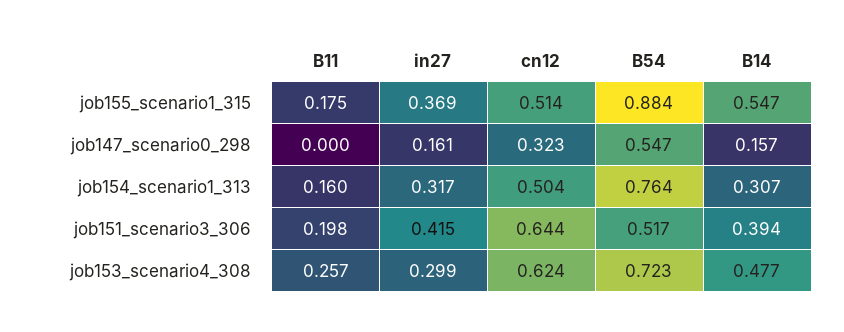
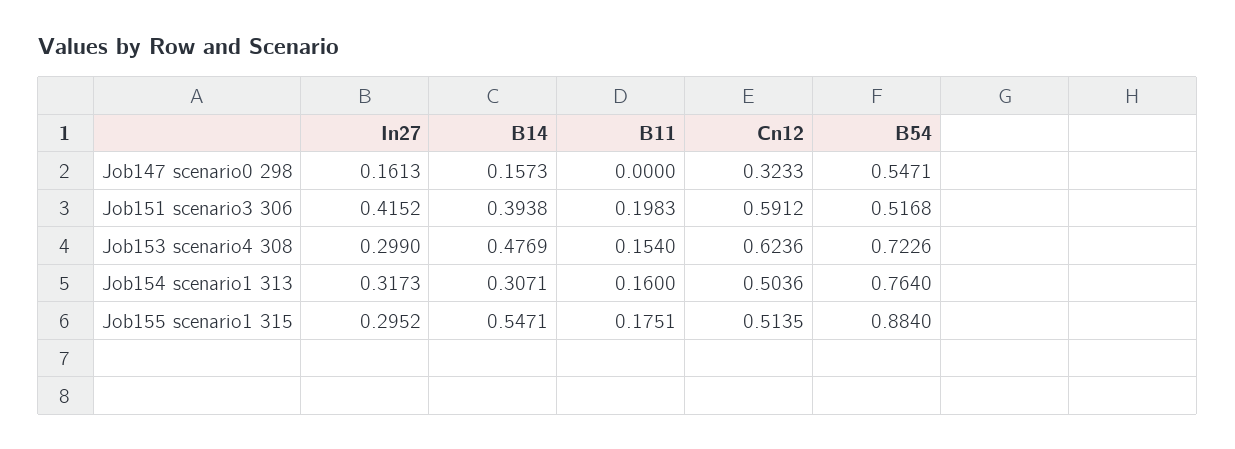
  {
    "B11": {
      "job155_scenario1_315": 0.1751,
      "job147_scenario0_298": 0,
      "job154_scenario1_313": 0.16,
      "job151_scenario3_306": 0.1983,
-     "job153_scenario4_308": 0.257
+     "job153_scenario4_308": 0.154
    },
    "in27": {
-     "job155_scenario1_315": 0.369,
+     "job155_scenario1_315": 0.2952,
      "job147_scenario0_298": 0.1613,
      "job154_scenario1_313": 0.3173,
      "job151_scenario3_306": 0.4152,
      "job153_scenario4_308": 0.299
    },
    "cn12": {
      "job155_scenario1_315": 0.5135,
      "job147_scenario0_298": 0.3233,
      "job154_scenario1_313": 0.5036,
-     "job151_scenario3_306": 0.644,
+     "job151_scenario3_306": 0.5912,
      "job153_scenario4_308": 0.6236
    },
    "B54": {
      "job155_scenario1_315": 0.884,
      "job147_scenario0_298": 0.5471,
      "job154_scenario1_313": 0.764,
      "job151_scenario3_306": 0.5168,
      "job153_scenario4_308": 0.7226
    },
    "B14": {
      "job155_scenario1_315": 0.5471,
      "job147_scenario0_298": 0.1573,
      "job154_scenario1_313": 0.3071,
      "job151_scenario3_306": 0.3938,
      "job153_scenario4_308": 0.4769
    }
  }

